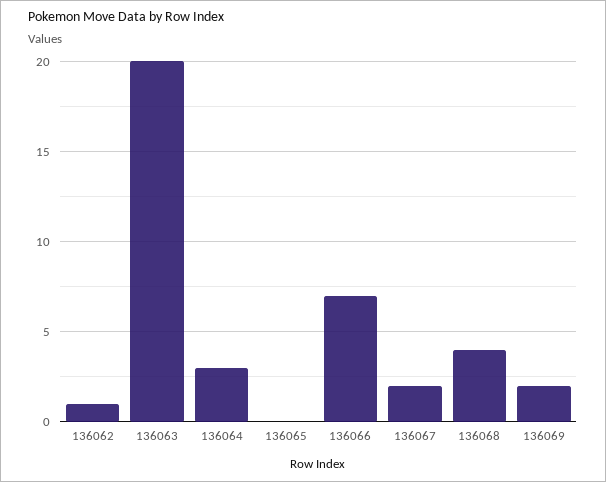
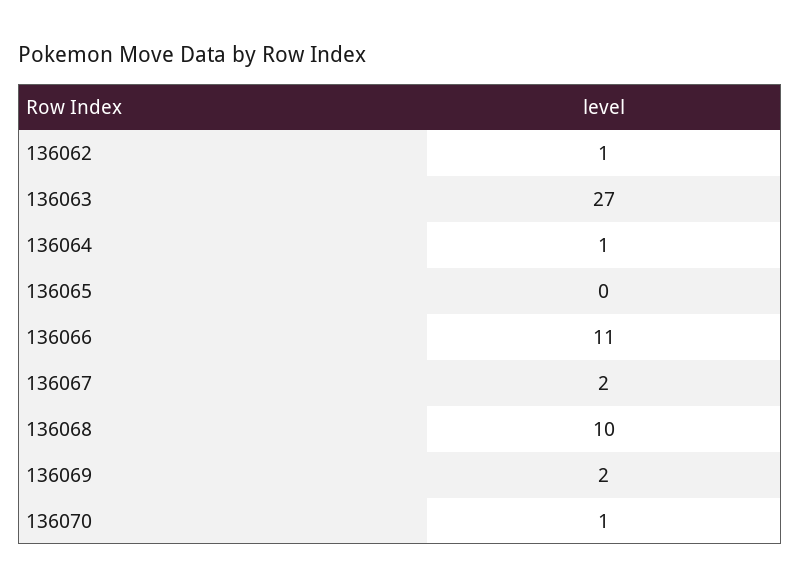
  {
    "136062": 1,
-   "136063": 20,
+   "136063": 27,
-   "136064": 3,
+   "136064": 1,
    "136065": 0,
-   "136066": 7,
+   "136066": 11,
    "136067": 2,
-   "136068": 4,
+   "136068": 10,
-   "136069": 2
+   "136069": 2,
+   "136070": 1
  }

